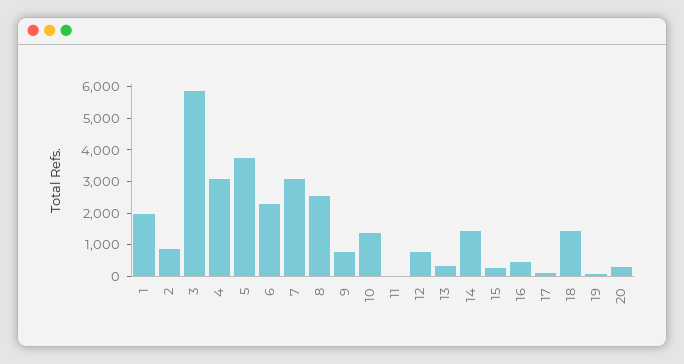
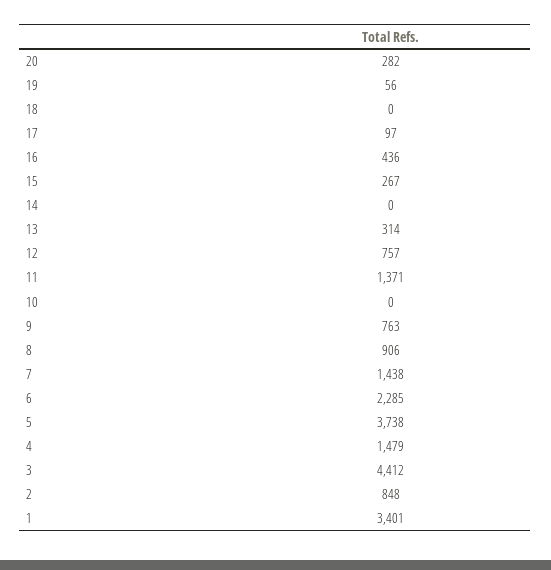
  {
-   "1": 2000,
+   "1": 3401,
    "2": 848,
-   "3": 6000,
+   "3": 4412,
-   "4": 3000,
+   "4": 1479,
    "5": 3738,
    "6": 2285,
-   "7": 3000,
+   "7": 1438,
-   "8": 2500,
+   "8": 906,
    "9": 763,
-   "10": 1500,
+   "10": 0,
-   "11": 0,
+   "11": 1371,
    "12": 757,
    "13": 314,
-   "14": 1500,
+   "14": 0,
    "15": 267,
    "16": 436,
    "17": 97,
-   "18": 1500,
+   "18": 0,
    "19": 56,
    "20": 282
  }

